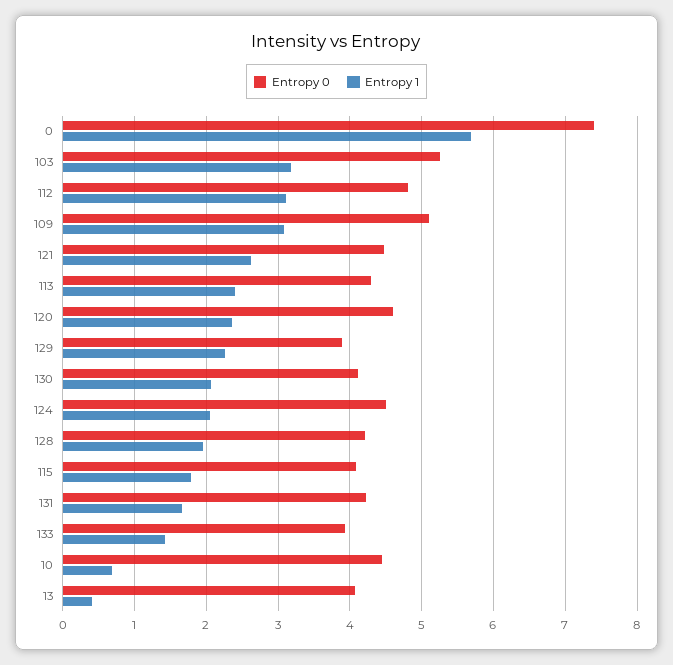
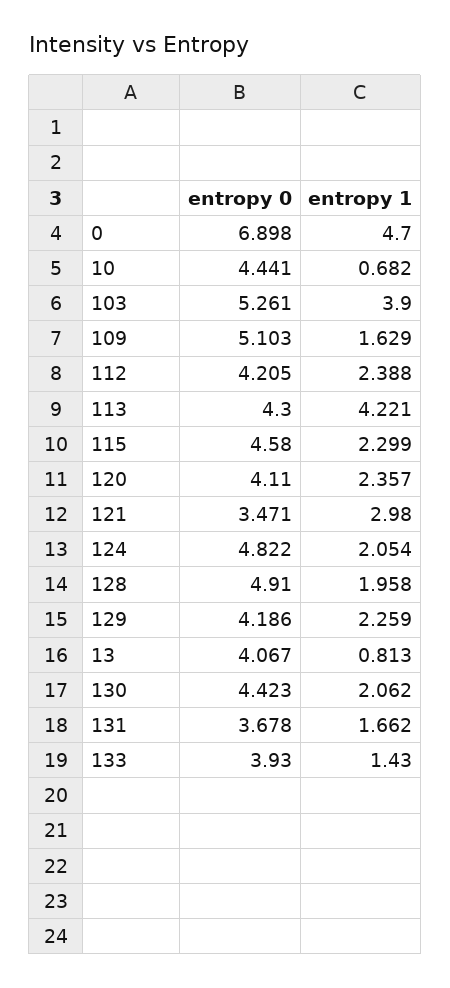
  {
    "Entropy 0": {
-     "0": 7.4,
+     "0": 6.898,
      "103": 5.261,
-     "112": 4.8,
+     "112": 4.205,
      "109": 5.103,
-     "121": 4.5,
+     "121": 3.471,
      "113": 4.3,
-     "120": 4.6,
+     "120": 4.11,
-     "129": 3.9,
+     "129": 4.186,
-     "130": 4.1,
+     "130": 4.423,
-     "124": 4.5,
+     "124": 4.822,
-     "128": 4.2,
+     "128": 4.91,
-     "115": 4.1,
+     "115": 4.58,
-     "131": 4.2,
+     "131": 3.678,
      "133": 3.93,
      "10": 4.441,
      "13": 4.067
    },
    "Entropy 1": {
-     "0": 5.7,
+     "0": 4.7,
-     "103": 3.2,
+     "103": 3.9,
-     "112": 3.1,
+     "112": 2.388,
-     "109": 3.1,
+     "109": 1.629,
-     "121": 2.6,
+     "121": 2.98,
-     "113": 2.4,
+     "113": 4.221,
      "120": 2.357,
      "129": 2.259,
      "130": 2.062,
      "124": 2.054,
      "128": 1.958,
-     "115": 1.8,
+     "115": 2.299,
      "131": 1.662,
      "133": 1.43,
      "10": 0.682,
-     "13": 0.4
+     "13": 0.813
    }
  }

